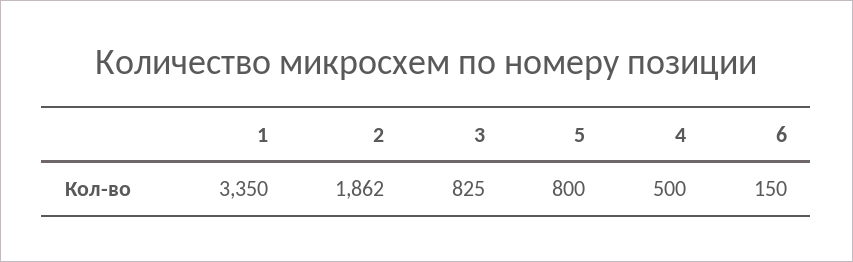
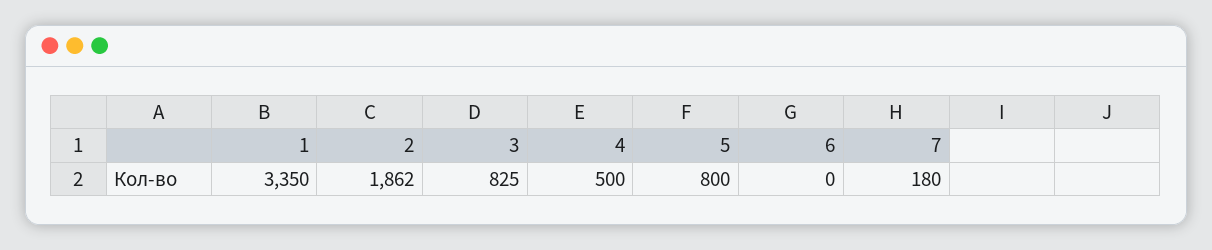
  {
    "1": 3350,
    "2": 1862,
    "3": 825,
    "5": 800,
    "4": 500,
-   "6": 150
+   "6": 0,
+   "7": 180
  }

